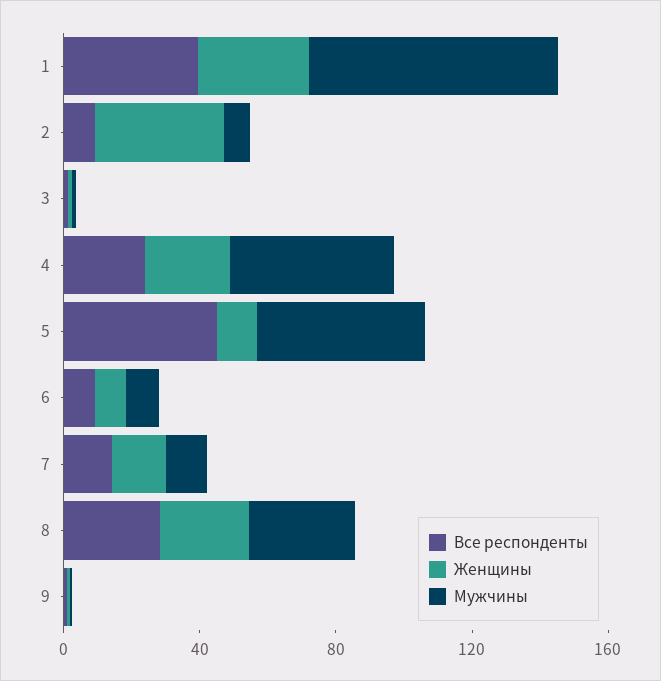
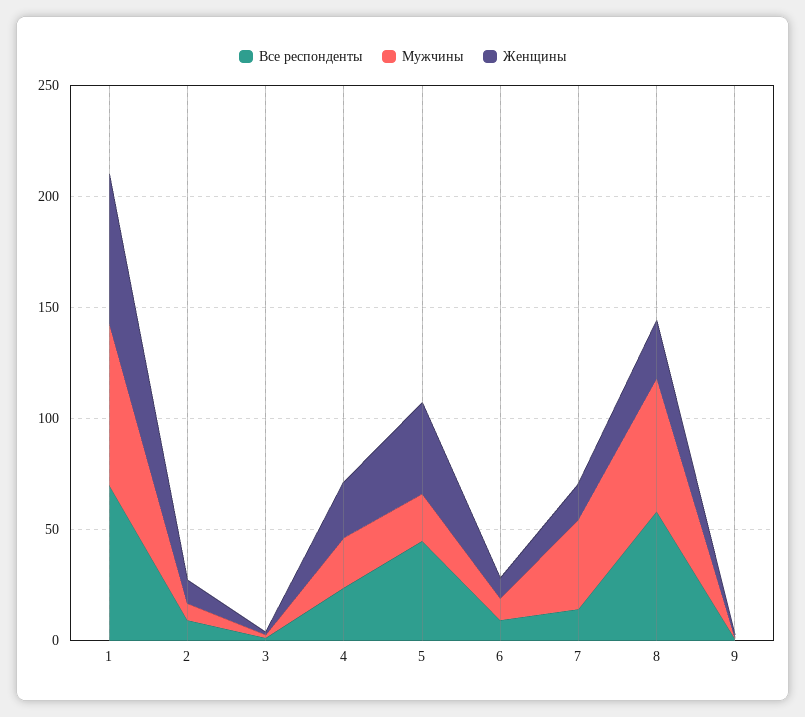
  {
    "Все респонденты": {
-     "1": 40,
+     "1": 70,
      "2": 10,
      "3": 0,
      "4": 20,
      "5": 40,
      "6": 10,
      "7": 10,
-     "8": 30,
+     "8": 60,
      "9": 0
    },
    "Женщины": {
-     "1": 30,
+     "1": 70,
-     "2": 40,
+     "2": 10,
      "3": 0,
      "4": 30,
-     "5": 10,
+     "5": 40,
      "6": 10,
      "7": 20,
      "8": 30,
      "9": 0
    },
    "Мужчины": {
      "1": 70,
      "2": 10,
      "3": 0,
-     "4": 50,
+     "4": 20,
-     "5": 50,
+     "5": 20,
      "6": 10,
-     "7": 10,
+     "7": 40,
-     "8": 30,
+     "8": 60,
      "9": 0
    }
  }

